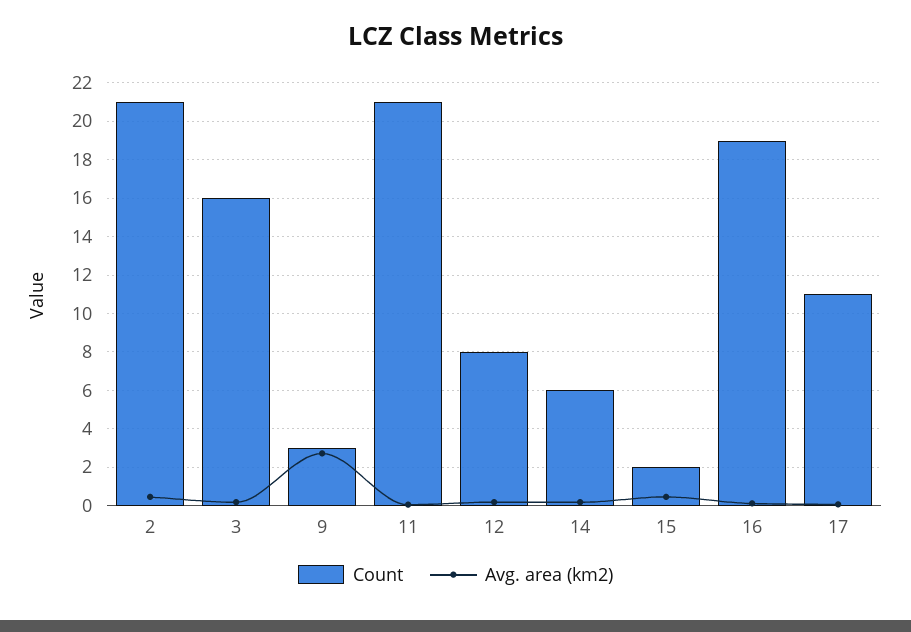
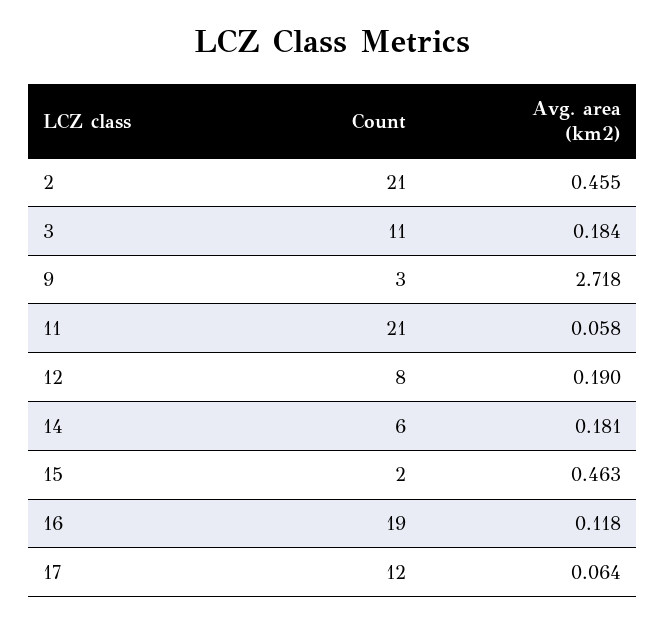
  {
    "Count": {
      "2": 21,
-     "3": 16,
+     "3": 11,
      "9": 3,
      "11": 21,
      "12": 8,
      "14": 6,
      "15": 2,
      "16": 19,
-     "17": 11
+     "17": 12
    },
    "Avg. area (km2)": {
      "2": 0.455,
      "3": 0.184,
      "9": 2.718,
      "11": 0.058,
      "12": 0.19,
      "14": 0.181,
      "15": 0.463,
      "16": 0.118,
      "17": 0.064
    }
  }

